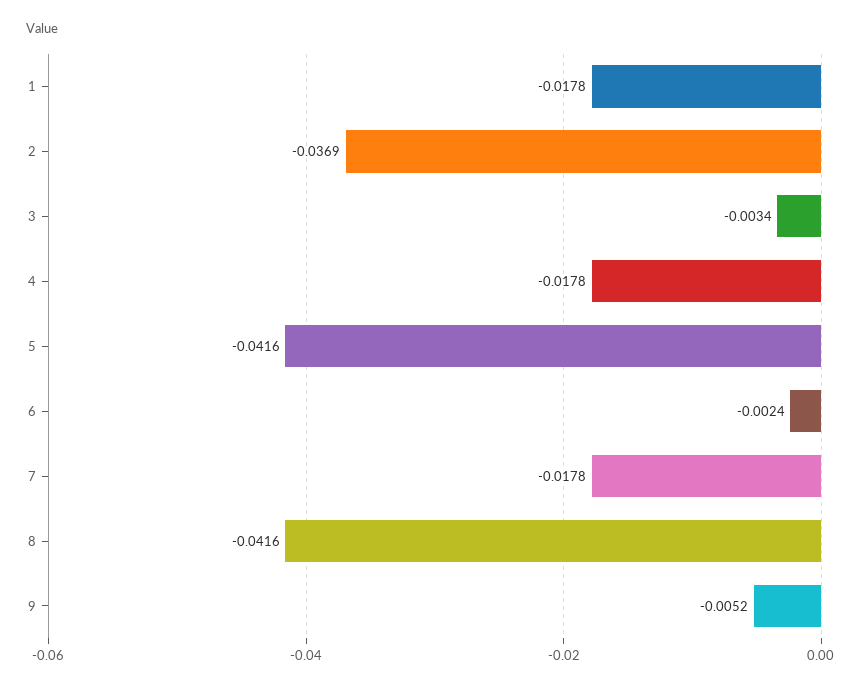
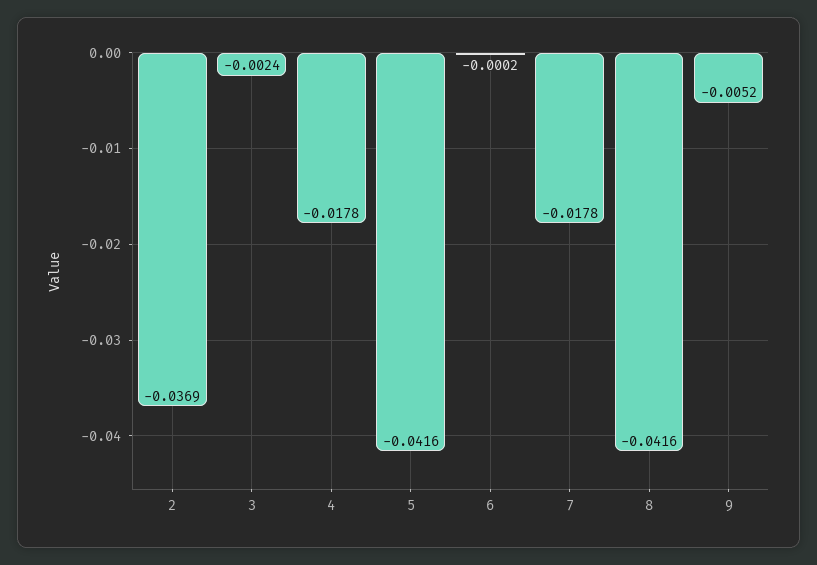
  {
-   "1": -0.0178,
    "2": -0.0369,
-   "3": -0.0034,
+   "3": -0.0024,
    "4": -0.0178,
    "5": -0.0416,
-   "6": -0.0024,
+   "6": -0.0002,
    "7": -0.0178,
    "8": -0.0416,
    "9": -0.0052
  }

